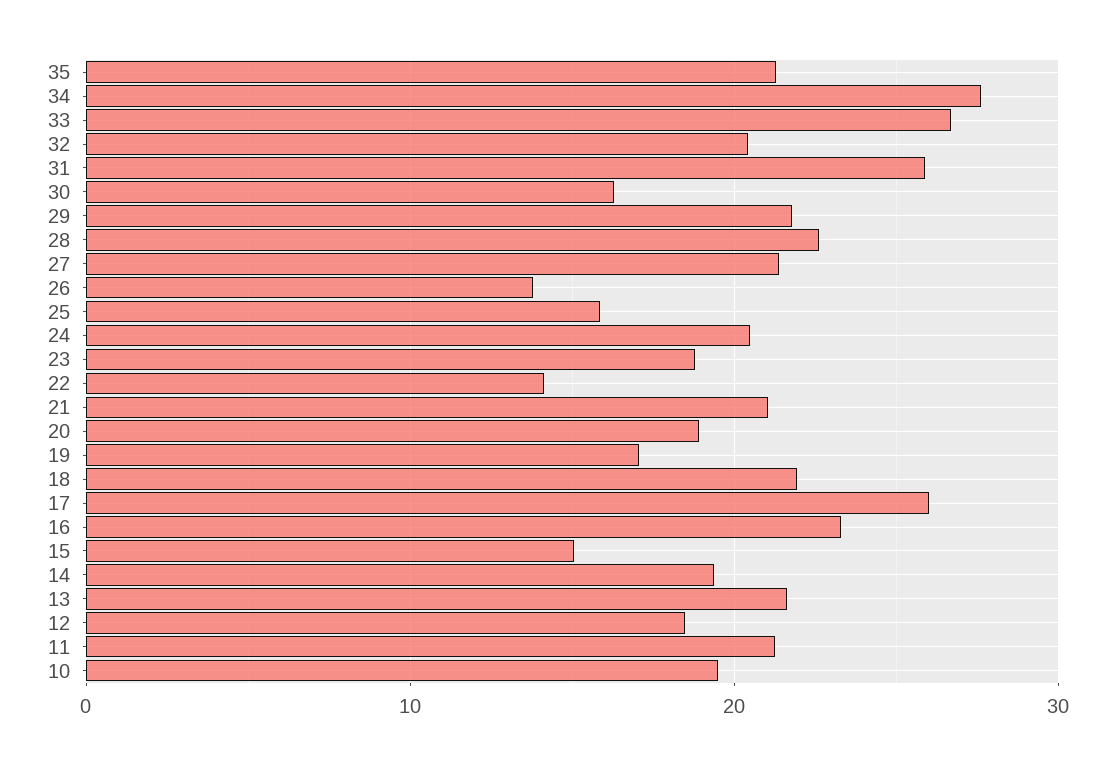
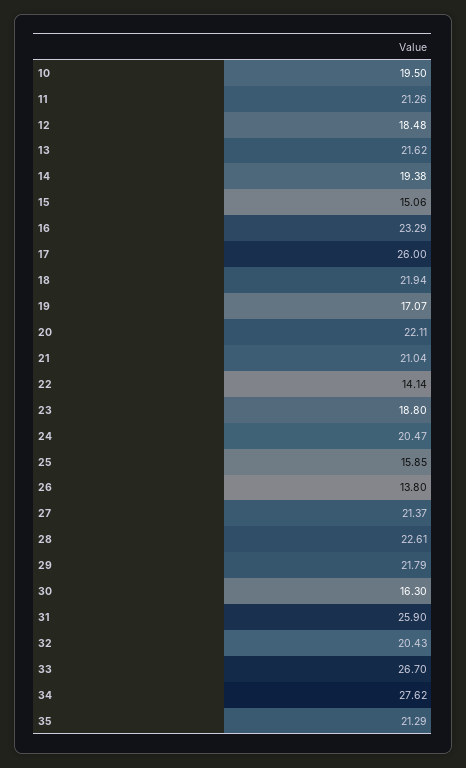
  {
    "35": 21.29,
    "34": 27.62,
    "33": 26.7,
    "32": 20.43,
    "31": 25.9,
    "30": 16.3,
    "29": 21.79,
    "28": 22.61,
    "27": 21.37,
    "26": 13.8,
    "25": 15.85,
    "24": 20.47,
    "23": 18.8,
    "22": 14.14,
    "21": 21.04,
-   "20": 19,
+   "20": 22.11,
    "19": 17.07,
    "18": 21.94,
    "17": 26,
    "16": 23.29,
    "15": 15.06,
    "14": 19.38,
    "13": 21.62,
    "12": 18.48,
    "11": 21.26,
    "10": 19.5
  }

